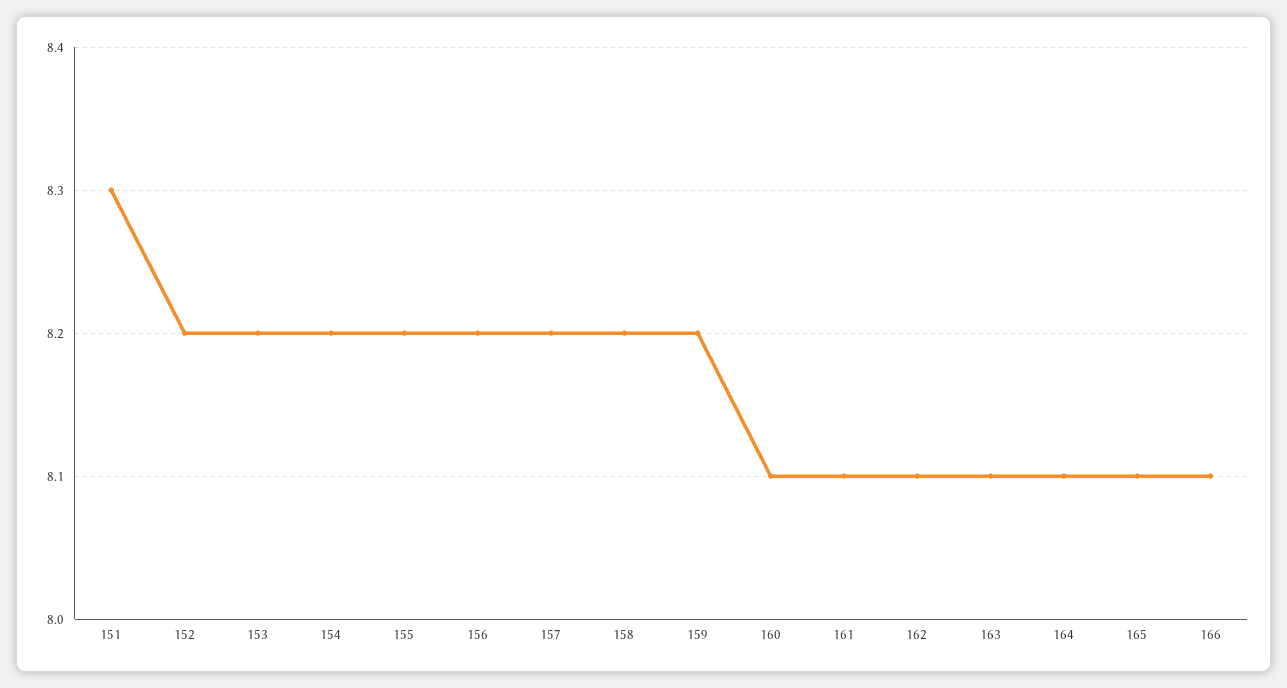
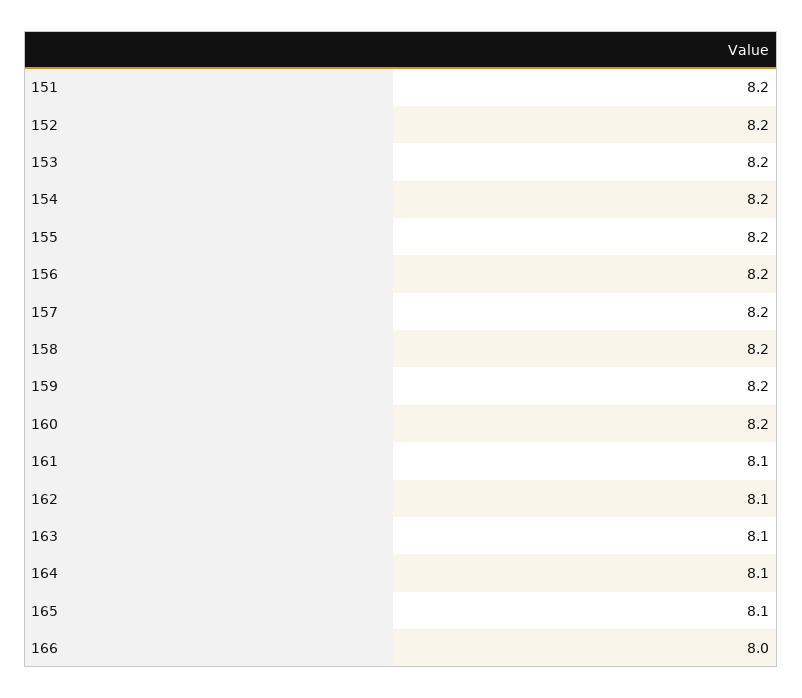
  {
-   "151": 8.3,
+   "151": 8.2,
    "152": 8.2,
    "153": 8.2,
    "154": 8.2,
    "155": 8.2,
    "156": 8.2,
    "157": 8.2,
    "158": 8.2,
    "159": 8.2,
-   "160": 8.1,
+   "160": 8.2,
    "161": 8.1,
    "162": 8.1,
    "163": 8.1,
    "164": 8.1,
    "165": 8.1,
-   "166": 8.1
+   "166": 8
  }

